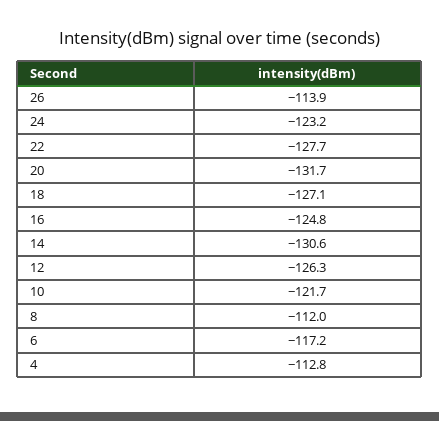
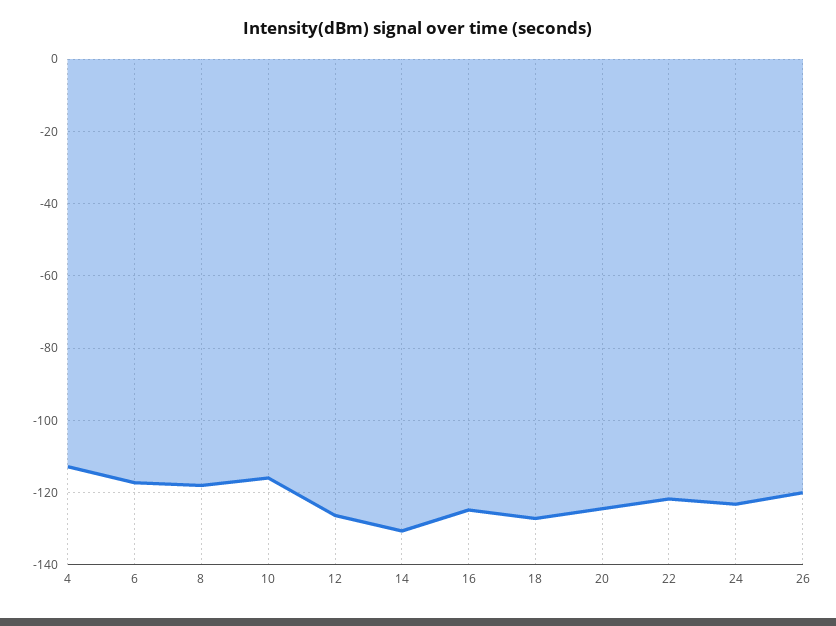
  {
-   "26": -113.9,
+   "26": -120,
    "24": -123.2,
-   "22": -127.7,
+   "22": -122,
-   "20": -131.7,
+   "20": -124,
    "18": -127.1,
    "16": -124.8,
    "14": -130.6,
    "12": -126.3,
-   "10": -121.7,
+   "10": -116,
-   "8": -112,
+   "8": -118,
    "6": -117.2,
    "4": -112.8
  }

